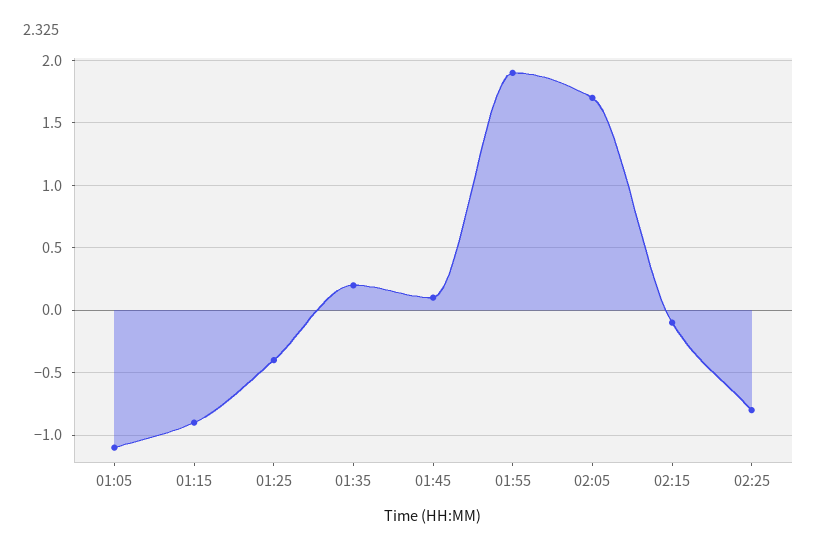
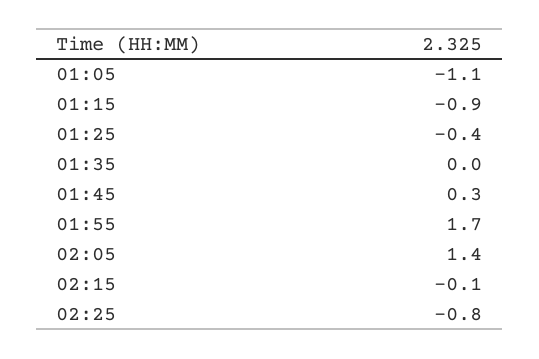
  {
    "01:05": -1.1,
    "01:15": -0.9,
    "01:25": -0.4,
-   "01:35": 0.2,
+   "01:35": 0,
-   "01:45": 0.1,
+   "01:45": 0.3,
-   "01:55": 1.9,
+   "01:55": 1.7,
-   "02:05": 1.7,
+   "02:05": 1.4,
    "02:15": -0.1,
    "02:25": -0.8
  }

